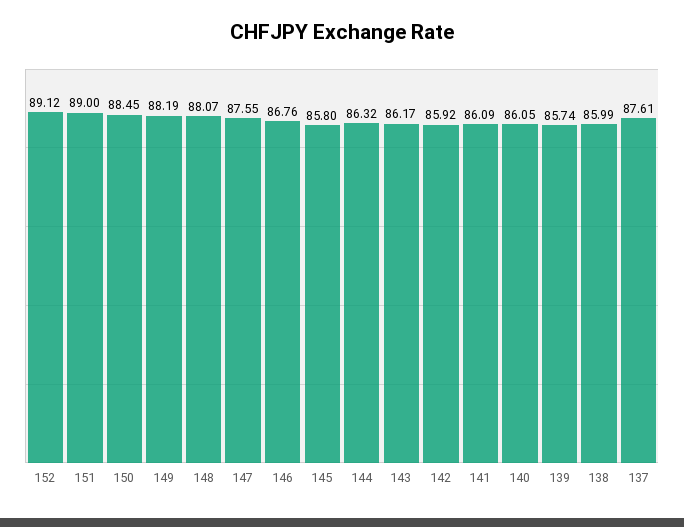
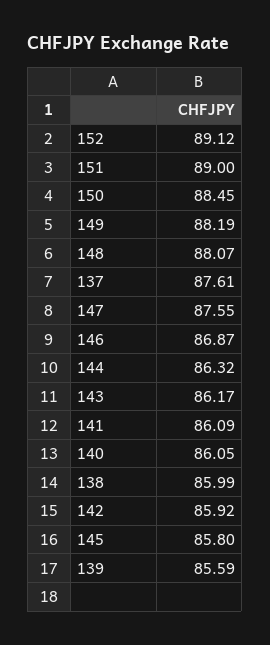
  {
    "152": 89.12,
    "151": 89,
    "150": 88.45,
    "149": 88.19,
    "148": 88.07,
    "147": 87.55,
-   "146": 86.76,
+   "146": 86.87,
    "145": 85.8,
    "144": 86.32,
    "143": 86.17,
    "142": 85.92,
    "141": 86.09,
    "140": 86.05,
-   "139": 85.74,
+   "139": 85.59,
    "138": 85.99,
    "137": 87.61
  }

